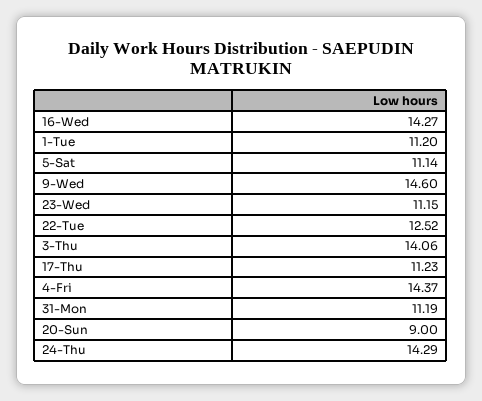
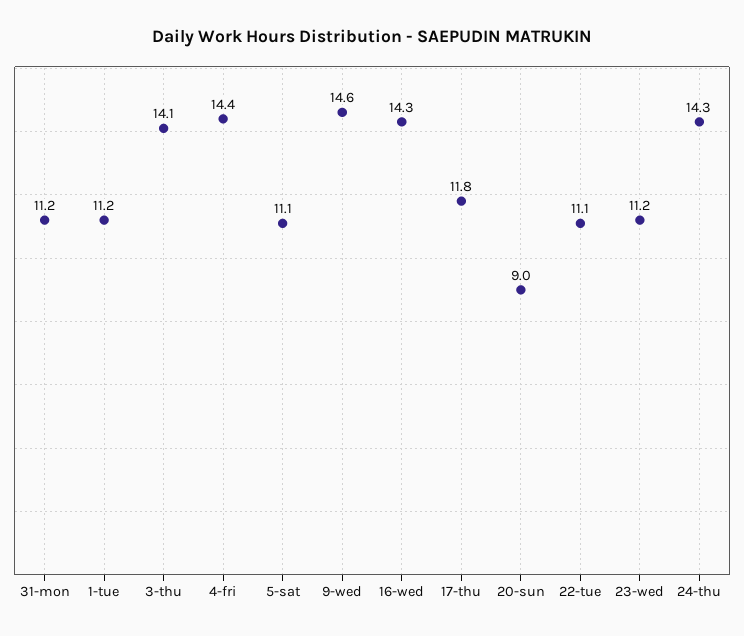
  {
    "16-Wed": 14.27,
    "1-Tue": 11.2,
    "5-Sat": 11.14,
    "9-Wed": 14.6,
    "23-Wed": 11.15,
-   "22-Tue": 12.52,
+   "22-Tue": 11.1,
    "3-Thu": 14.06,
-   "17-Thu": 11.23,
+   "17-Thu": 11.8,
    "4-Fri": 14.37,
    "31-Mon": 11.19,
    "20-Sun": 9,
    "24-Thu": 14.29
  }

